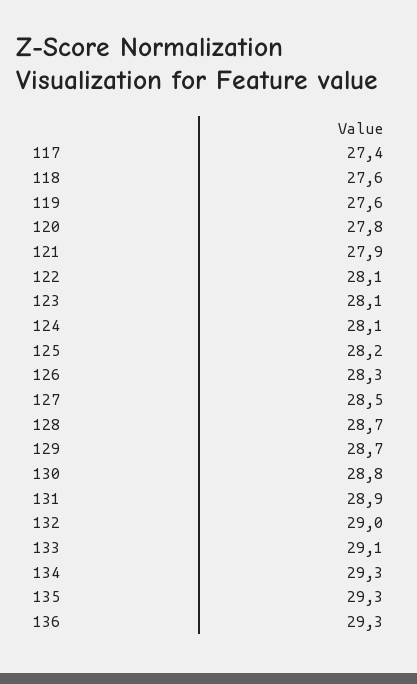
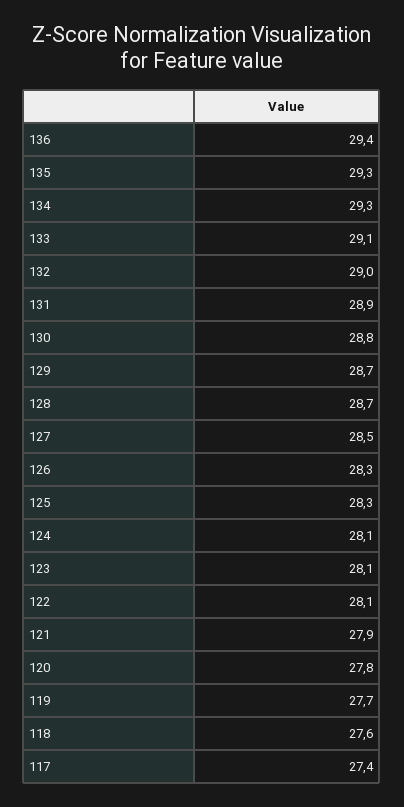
  {
    "117": 27.4,
    "118": 27.6,
-   "119": 27.6,
+   "119": 27.7,
    "120": 27.8,
    "121": 27.9,
    "122": 28.1,
    "123": 28.1,
    "124": 28.1,
-   "125": 28.2,
+   "125": 28.3,
    "126": 28.3,
    "127": 28.5,
    "128": 28.7,
    "129": 28.7,
    "130": 28.8,
    "131": 28.9,
    "132": 29,
    "133": 29.1,
    "134": 29.3,
    "135": 29.3,
-   "136": 29.3
+   "136": 29.4
  }

